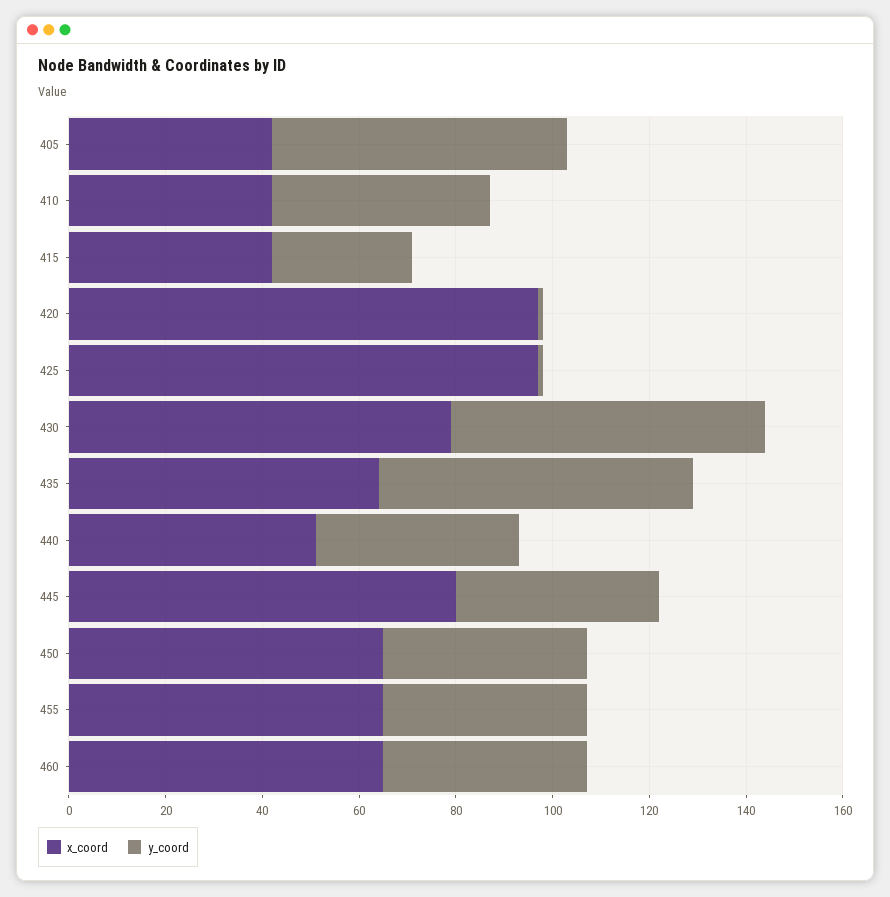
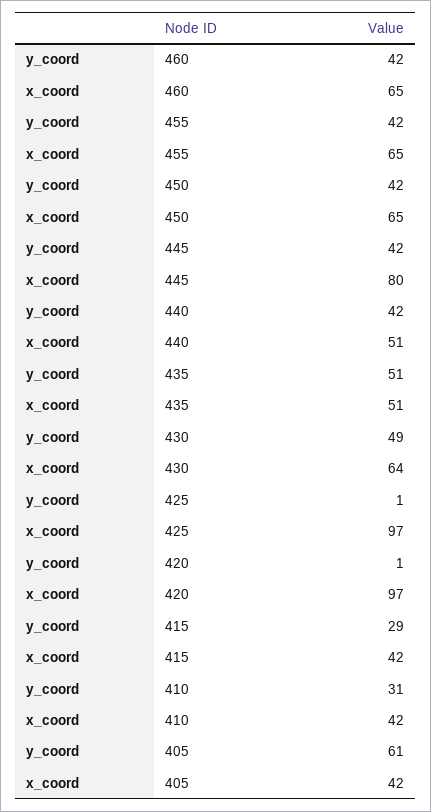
  {
    "x_coord": {
      "405": 42,
      "410": 42,
      "415": 42,
      "420": 97,
      "425": 97,
-     "430": 80,
+     "430": 64,
-     "435": 65,
+     "435": 51,
      "440": 51,
      "445": 80,
      "450": 65,
      "455": 65,
      "460": 65
    },
    "y_coord": {
      "405": 61,
-     "410": 45,
+     "410": 31,
      "415": 29,
      "420": 1,
      "425": 1,
-     "430": 65,
+     "430": 49,
-     "435": 65,
+     "435": 51,
      "440": 42,
      "445": 42,
      "450": 42,
      "455": 42,
      "460": 42
    }
  }

